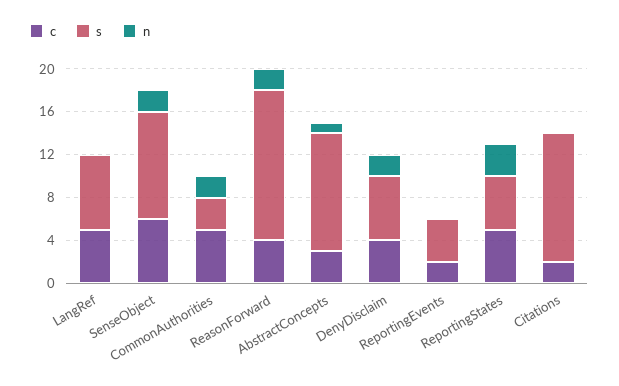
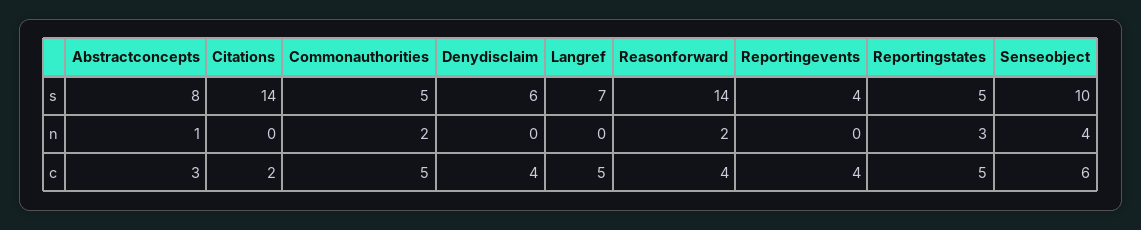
  {
    "c": {
      "LangRef": 5,
      "SenseObject": 6,
      "CommonAuthorities": 5,
      "ReasonForward": 4,
      "AbstractConcepts": 3,
      "DenyDisclaim": 4,
-     "ReportingEvents": 2,
+     "ReportingEvents": 4,
      "ReportingStates": 5,
      "Citations": 2
    },
    "s": {
      "LangRef": 7,
      "SenseObject": 10,
-     "CommonAuthorities": 3,
+     "CommonAuthorities": 5,
      "ReasonForward": 14,
-     "AbstractConcepts": 11,
+     "AbstractConcepts": 8,
      "DenyDisclaim": 6,
      "ReportingEvents": 4,
      "ReportingStates": 5,
-     "Citations": 12
+     "Citations": 14
    },
    "n": {
      "LangRef": 0,
-     "SenseObject": 2,
+     "SenseObject": 4,
      "CommonAuthorities": 2,
      "ReasonForward": 2,
      "AbstractConcepts": 1,
-     "DenyDisclaim": 2,
+     "DenyDisclaim": 0,
      "ReportingEvents": 0,
      "ReportingStates": 3,
      "Citations": 0
    }
  }

